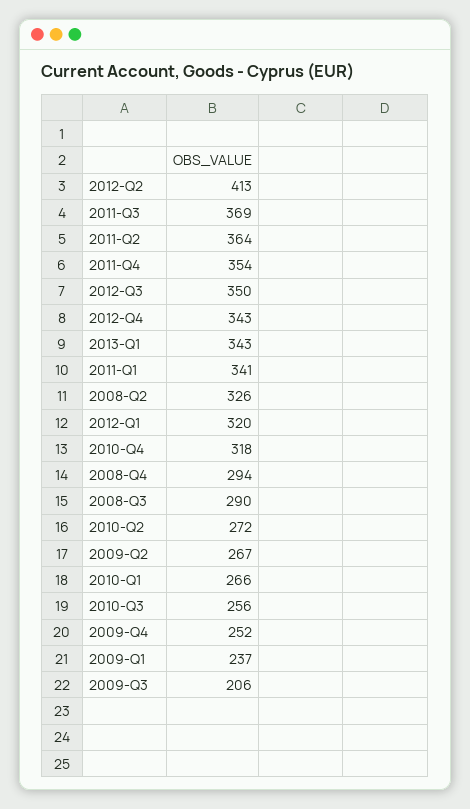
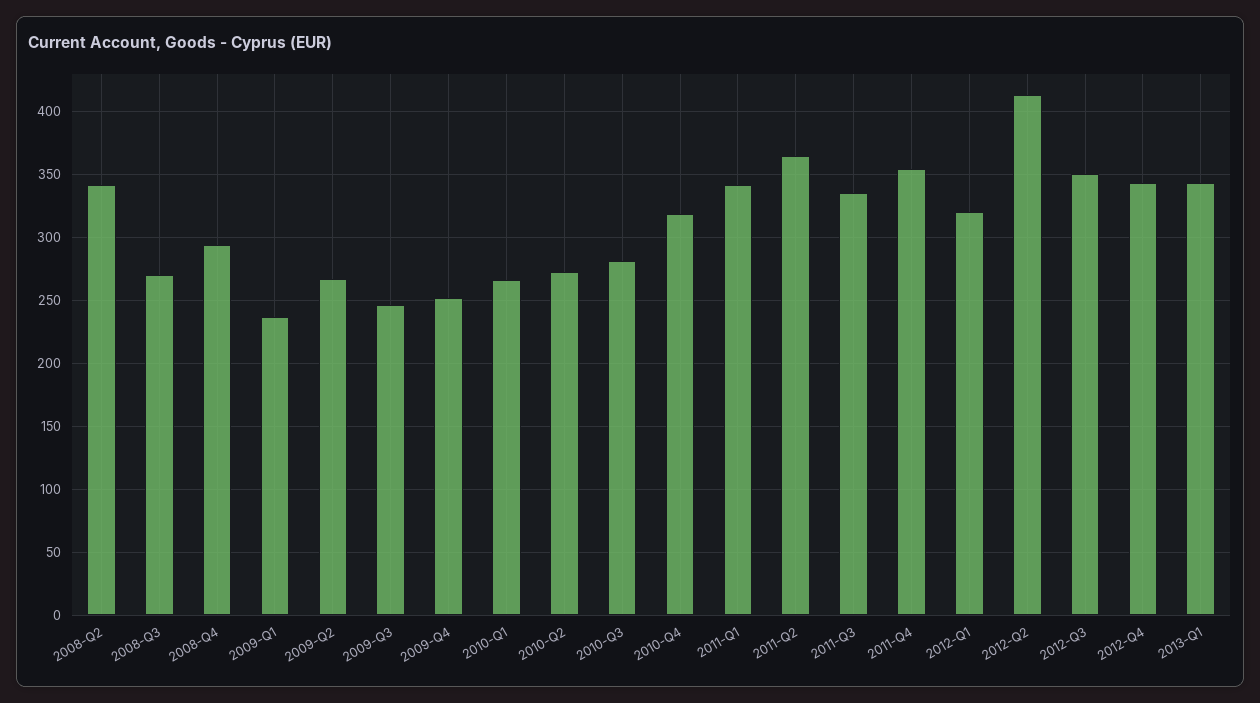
  {
    "2012-Q2": 413,
-   "2011-Q3": 369,
+   "2011-Q3": 335,
    "2011-Q2": 364,
    "2011-Q4": 354,
    "2012-Q3": 350,
    "2012-Q4": 343,
    "2013-Q1": 343,
    "2011-Q1": 341,
-   "2008-Q2": 326,
+   "2008-Q2": 340,
    "2012-Q1": 320,
    "2010-Q4": 318,
    "2008-Q4": 294,
-   "2008-Q3": 290,
+   "2008-Q3": 270,
    "2010-Q2": 272,
    "2009-Q2": 267,
    "2010-Q1": 266,
-   "2010-Q3": 256,
+   "2010-Q3": 280,
    "2009-Q4": 252,
    "2009-Q1": 237,
-   "2009-Q3": 206
+   "2009-Q3": 245
  }

